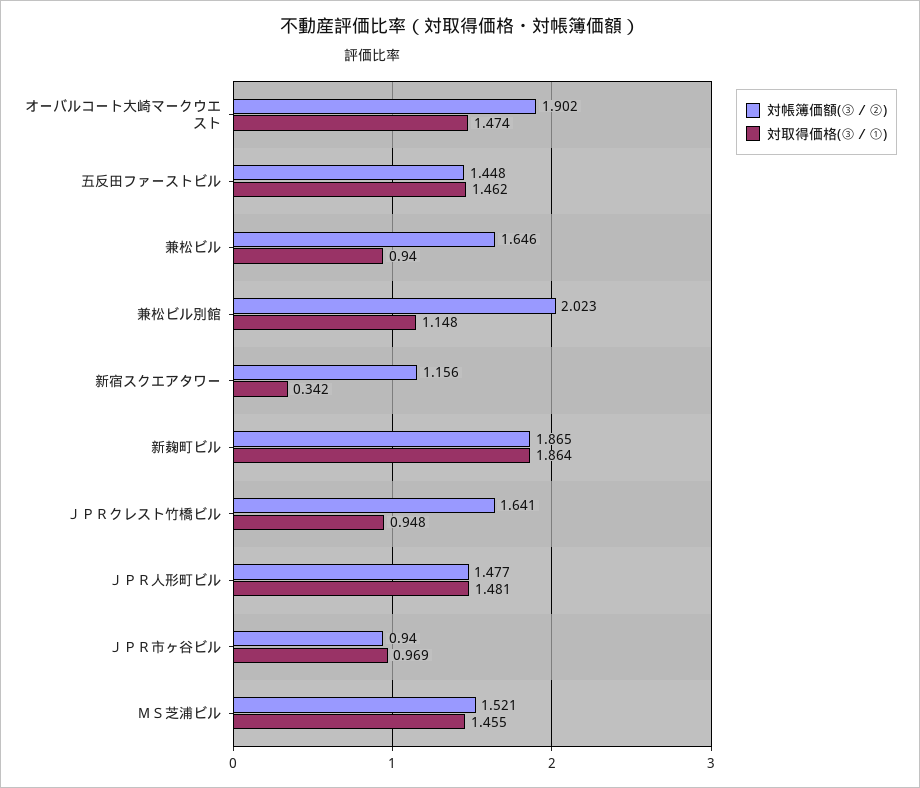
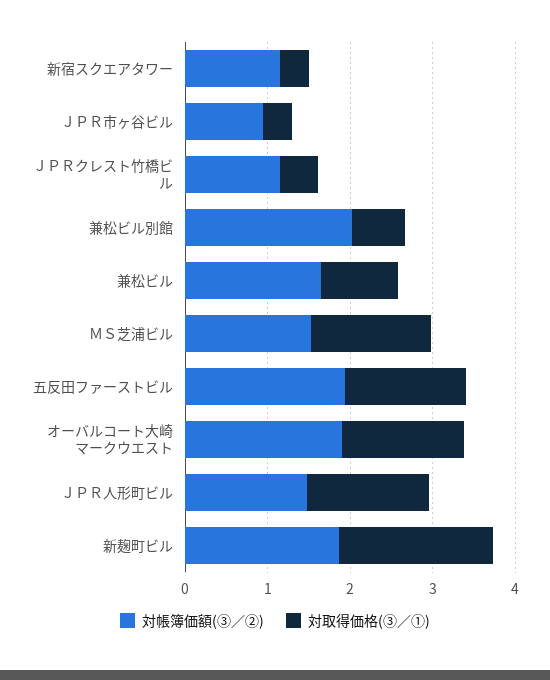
  {
    "対帳簿価額(③／②)": {
      "オーバルコート大崎マークウエスト": 1.902,
-     "五反田ファーストビル": 1.448,
+     "五反田ファーストビル": 2,
      "兼松ビル": 1.646,
      "兼松ビル別館": 2.023,
      "新宿スクエアタワー": 1.156,
      "新麹町ビル": 1.865,
-     "ＪＰＲクレスト竹橋ビル": 1.641,
+     "ＪＰＲクレスト竹橋ビル": 1.2,
      "ＪＰＲ人形町ビル": 1.477,
      "ＪＰＲ市ヶ谷ビル": 0.94,
      "ＭＳ芝浦ビル": 1.521
    },
    "対取得価格(③／①)": {
      "オーバルコート大崎マークウエスト": 1.474,
      "五反田ファーストビル": 1.462,
      "兼松ビル": 0.94,
-     "兼松ビル別館": 1.148,
+     "兼松ビル別館": 0.6,
      "新宿スクエアタワー": 0.342,
      "新麹町ビル": 1.864,
-     "ＪＰＲクレスト竹橋ビル": 0.948,
+     "ＪＰＲクレスト竹橋ビル": 0.4,
      "ＪＰＲ人形町ビル": 1.481,
-     "ＪＰＲ市ヶ谷ビル": 0.969,
+     "ＪＰＲ市ヶ谷ビル": 0.4,
      "ＭＳ芝浦ビル": 1.455
    }
  }

